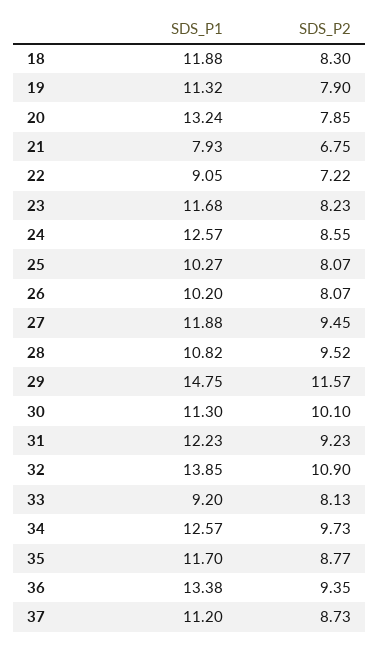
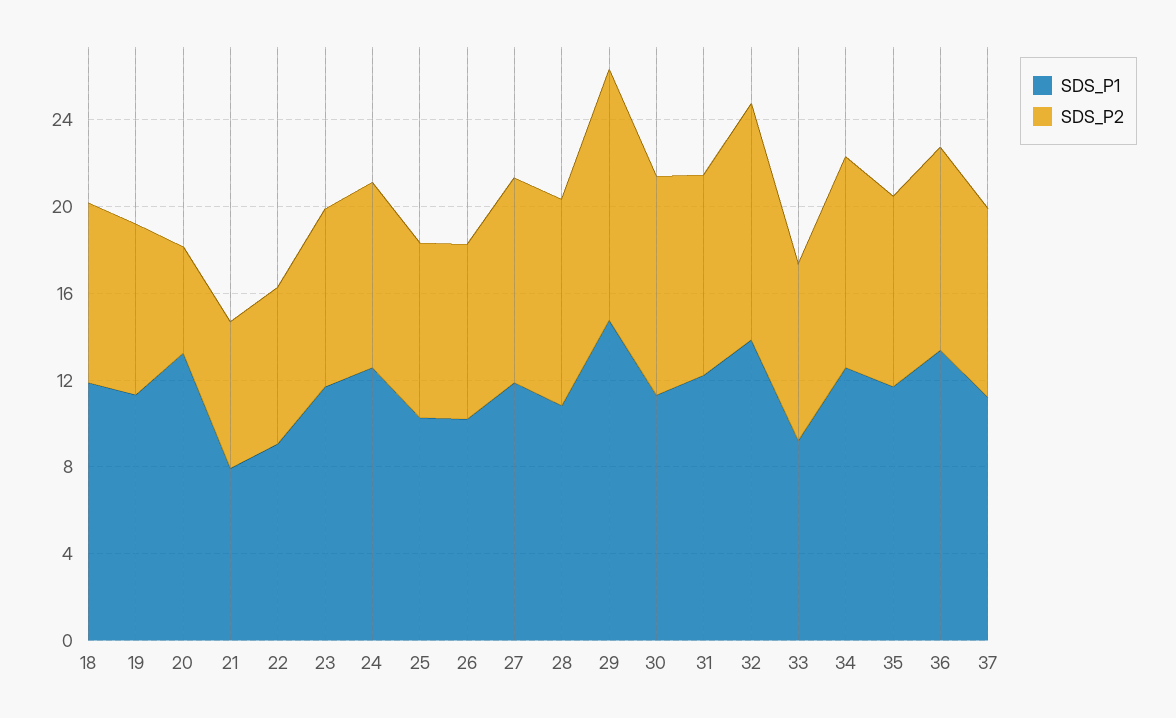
  {
    "SDS_P1": {
      "18": 11.88,
      "19": 11.32,
      "20": 13.24,
      "21": 7.93,
      "22": 9.05,
      "23": 11.68,
      "24": 12.57,
      "25": 10.27,
      "26": 10.2,
      "27": 11.88,
      "28": 10.82,
      "29": 14.75,
      "30": 11.3,
      "31": 12.23,
      "32": 13.85,
      "33": 9.2,
      "34": 12.57,
      "35": 11.7,
      "36": 13.38,
      "37": 11.2
    },
    "SDS_P2": {
      "18": 8.3,
      "19": 7.9,
-     "20": 7.85,
+     "20": 5,
      "21": 6.75,
      "22": 7.22,
      "23": 8.23,
      "24": 8.55,
      "25": 8.07,
      "26": 8.07,
      "27": 9.45,
      "28": 9.52,
      "29": 11.57,
      "30": 10.1,
      "31": 9.23,
      "32": 10.9,
      "33": 8.13,
      "34": 9.73,
      "35": 8.77,
      "36": 9.35,
      "37": 8.73
    }
  }

